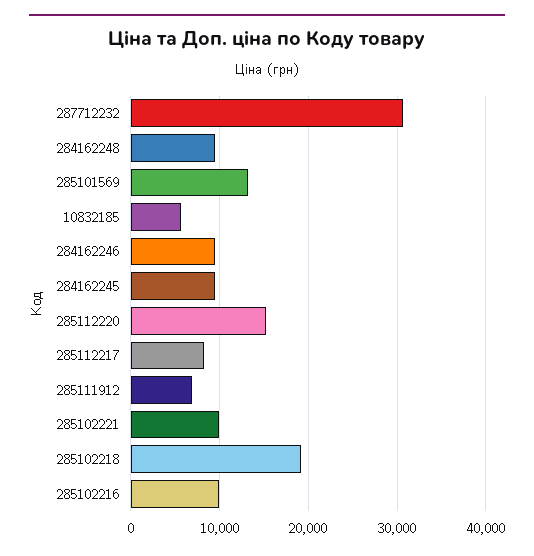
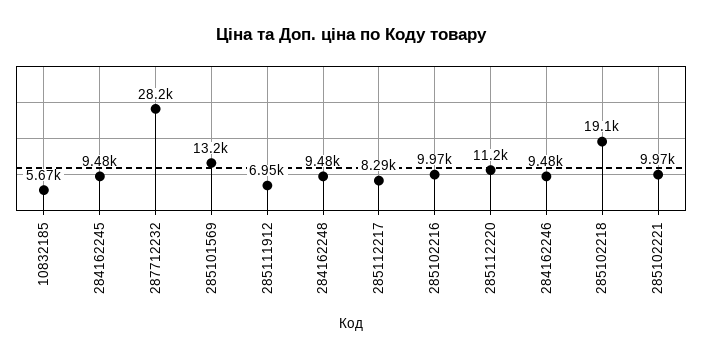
  {
-   "287712232": 31000,
+   "287712232": 28200,
    "284162248": 9480,
    "285101569": 13200,
    "10832185": 5670,
    "284162246": 9480,
    "284162245": 9480,
-   "285112220": 15000,
+   "285112220": 11200,
    "285112217": 8290,
    "285111912": 6950,
    "285102221": 9970,
    "285102218": 19100,
    "285102216": 9970
  }

